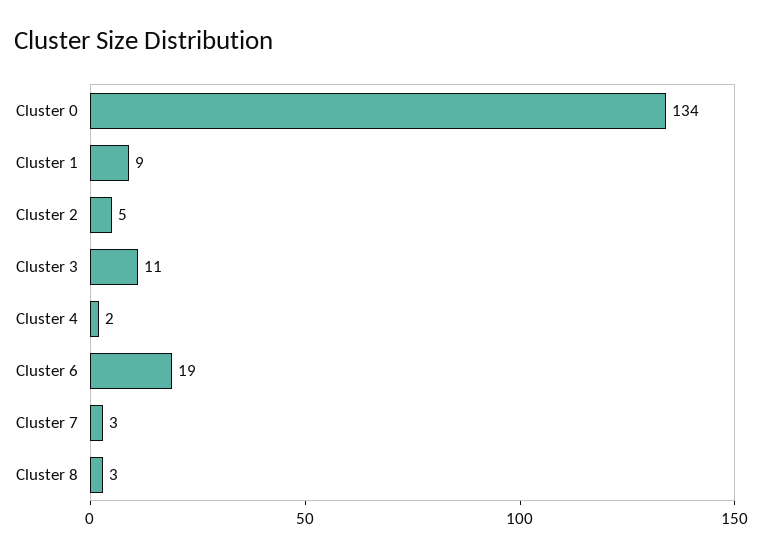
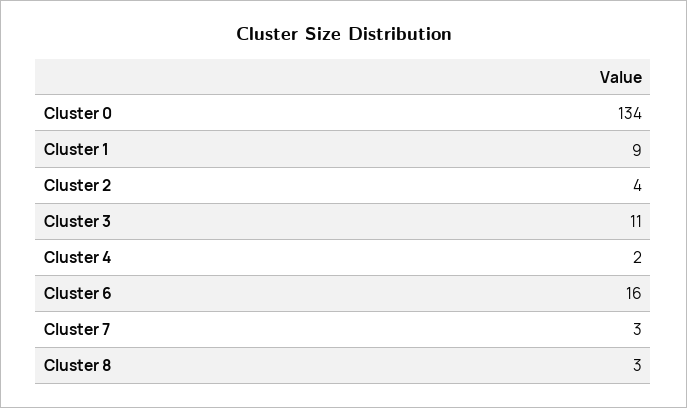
  {
    "Cluster 0": 134,
    "Cluster 1": 9,
-   "Cluster 2": 5,
+   "Cluster 2": 4,
    "Cluster 3": 11,
    "Cluster 4": 2,
-   "Cluster 6": 19,
+   "Cluster 6": 16,
    "Cluster 7": 3,
    "Cluster 8": 3
  }

